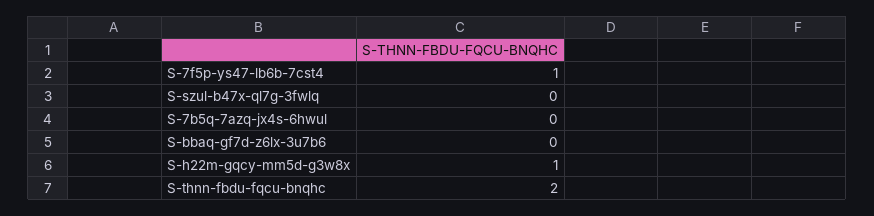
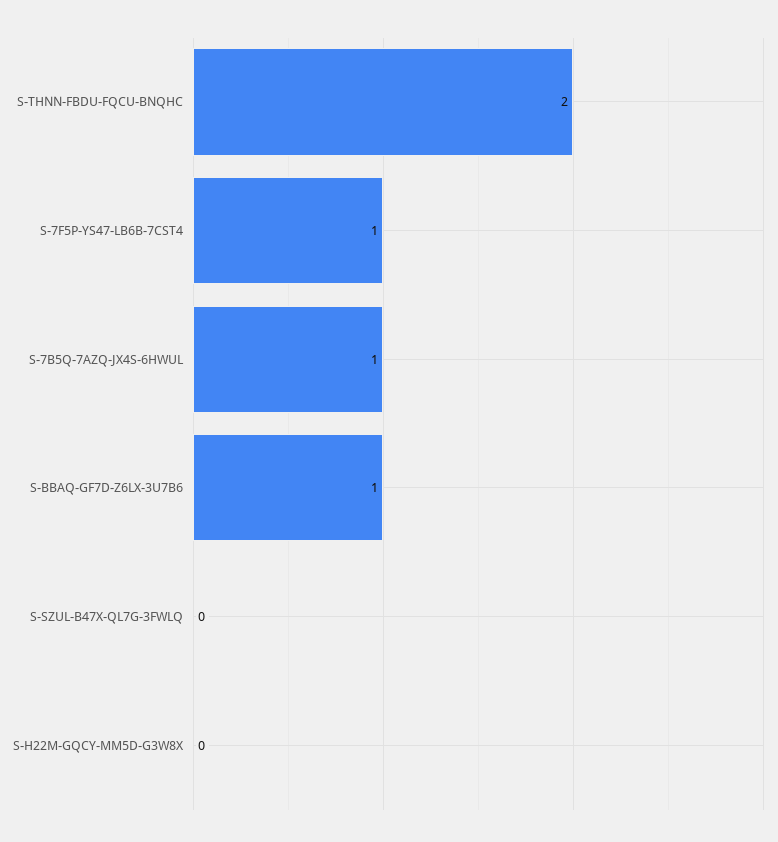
  {
    "S-7f5p-ys47-lb6b-7cst4": 1,
    "S-szul-b47x-ql7g-3fwlq": 0,
-   "S-7b5q-7azq-jx4s-6hwul": 0,
+   "S-7b5q-7azq-jx4s-6hwul": 1,
-   "S-bbaq-gf7d-z6lx-3u7b6": 0,
+   "S-bbaq-gf7d-z6lx-3u7b6": 1,
-   "S-h22m-gqcy-mm5d-g3w8x": 1,
+   "S-h22m-gqcy-mm5d-g3w8x": 0,
    "S-thnn-fbdu-fqcu-bnqhc": 2
  }

